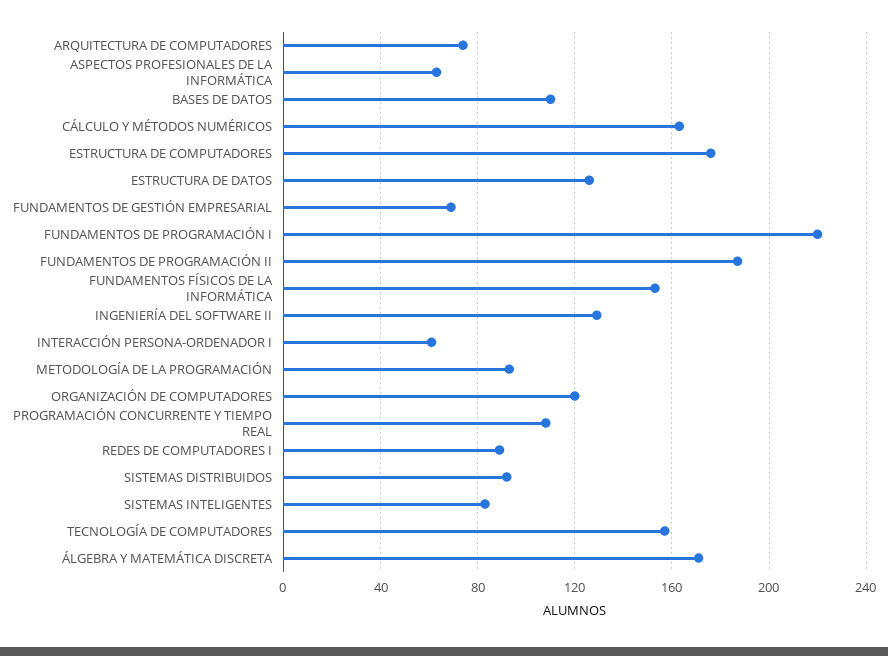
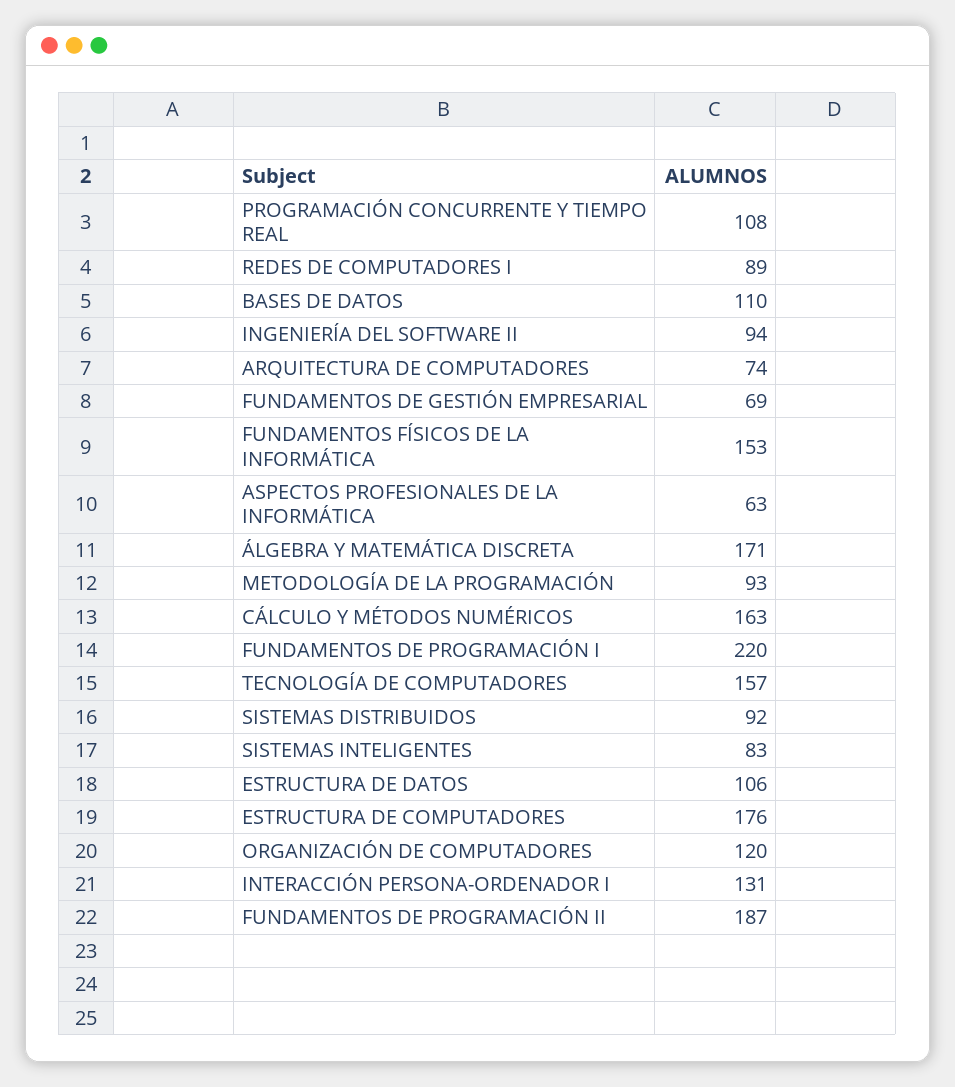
  {
    "ARQUITECTURA DE COMPUTADORES": 74,
    "ASPECTOS PROFESIONALES DE LA INFORMÁTICA": 63,
    "BASES DE DATOS": 110,
    "CÁLCULO Y MÉTODOS NUMÉRICOS": 163,
    "ESTRUCTURA DE COMPUTADORES": 176,
-   "ESTRUCTURA DE DATOS": 125,
+   "ESTRUCTURA DE DATOS": 106,
    "FUNDAMENTOS DE GESTIÓN EMPRESARIAL": 69,
    "FUNDAMENTOS DE PROGRAMACIÓN I": 220,
    "FUNDAMENTOS DE PROGRAMACIÓN II": 187,
    "FUNDAMENTOS FÍSICOS DE LA INFORMÁTICA": 153,
-   "INGENIERÍA DEL SOFTWARE II": 130,
+   "INGENIERÍA DEL SOFTWARE II": 94,
-   "INTERACCIÓN PERSONA-ORDENADOR I": 60,
+   "INTERACCIÓN PERSONA-ORDENADOR I": 131,
    "METODOLOGÍA DE LA PROGRAMACIÓN": 93,
    "ORGANIZACIÓN DE COMPUTADORES": 120,
    "PROGRAMACIÓN CONCURRENTE Y TIEMPO REAL": 108,
    "REDES DE COMPUTADORES I": 89,
    "SISTEMAS DISTRIBUIDOS": 92,
    "SISTEMAS INTELIGENTES": 83,
    "TECNOLOGÍA DE COMPUTADORES": 157,
    "ÁLGEBRA Y MATEMÁTICA DISCRETA": 171
  }

